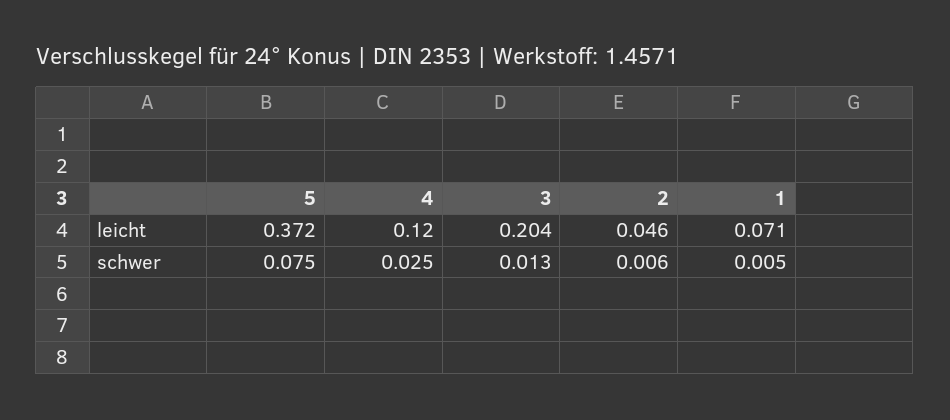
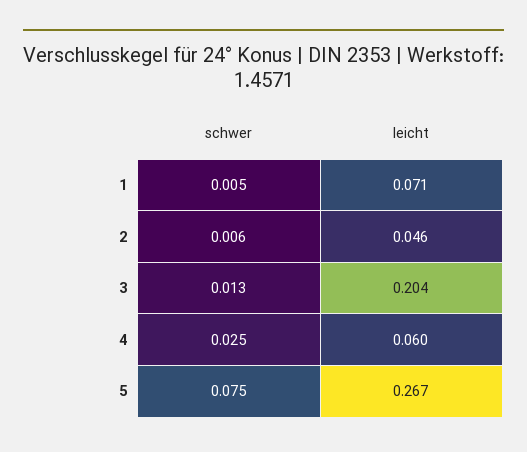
  {
    "5": {
-     "leicht": 0.372,
+     "leicht": 0.267,
      "schwer": 0.075
    },
    "4": {
-     "leicht": 0.12,
+     "leicht": 0.06,
      "schwer": 0.025
    },
    "3": {
      "leicht": 0.204,
      "schwer": 0.013
    },
    "2": {
      "leicht": 0.046,
      "schwer": 0.006
    },
    "1": {
      "leicht": 0.071,
      "schwer": 0.005
    }
  }

